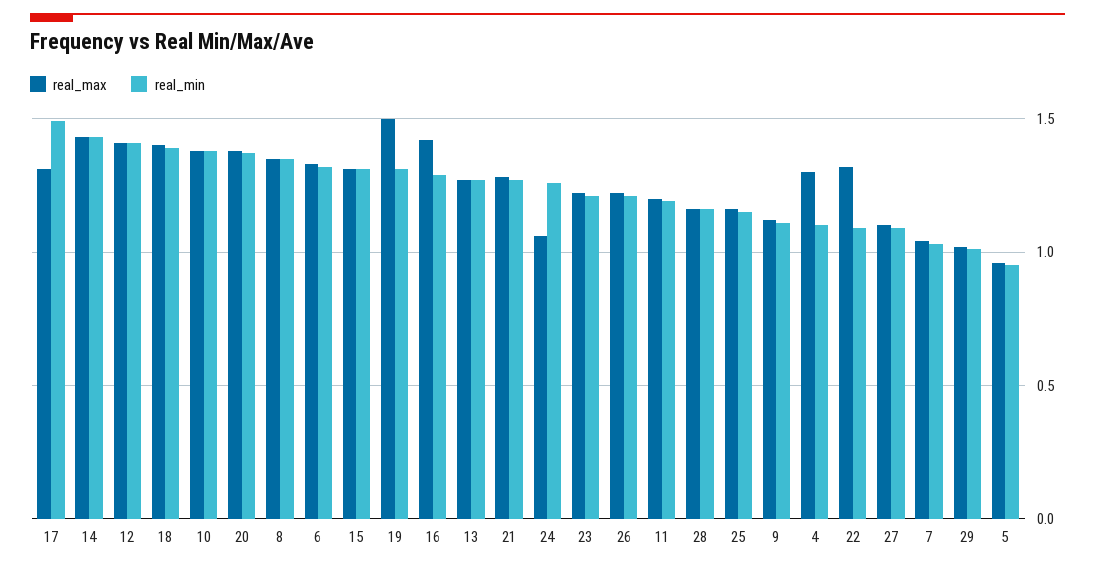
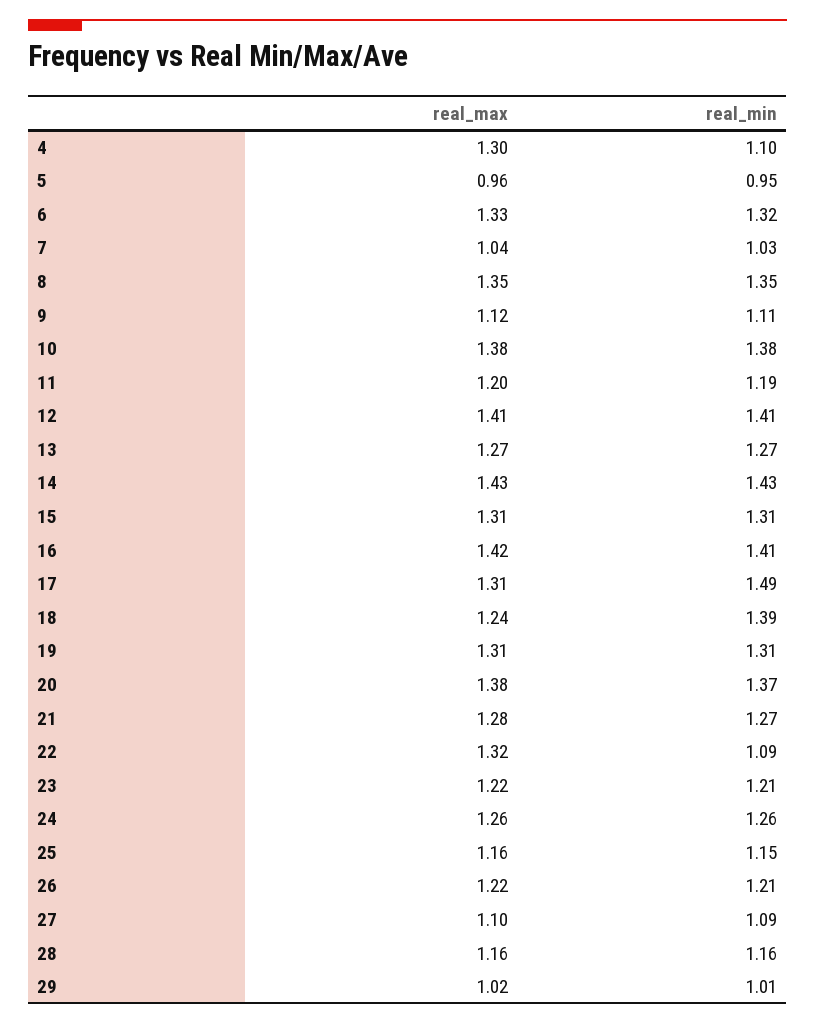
  {
    "real_max": {
      "17": 1.31,
      "14": 1.43,
      "12": 1.41,
-     "18": 1.4,
+     "18": 1.24,
      "10": 1.38,
      "20": 1.38,
      "8": 1.35,
      "6": 1.33,
      "15": 1.31,
-     "19": 1.5,
+     "19": 1.31,
      "16": 1.42,
      "13": 1.27,
      "21": 1.28,
-     "24": 1.05,
+     "24": 1.26,
      "23": 1.22,
      "26": 1.22,
      "11": 1.2,
      "28": 1.16,
      "25": 1.16,
      "9": 1.12,
      "4": 1.3,
      "22": 1.32,
      "27": 1.1,
      "7": 1.04,
      "29": 1.02,
      "5": 0.96
    },
    "real_min": {
      "17": 1.49,
      "14": 1.43,
      "12": 1.41,
      "18": 1.39,
      "10": 1.38,
      "20": 1.37,
      "8": 1.35,
      "6": 1.32,
      "15": 1.31,
      "19": 1.31,
-     "16": 1.3,
+     "16": 1.41,
      "13": 1.27,
      "21": 1.27,
      "24": 1.26,
      "23": 1.21,
      "26": 1.21,
      "11": 1.19,
      "28": 1.16,
      "25": 1.15,
      "9": 1.11,
      "4": 1.1,
      "22": 1.09,
      "27": 1.09,
      "7": 1.03,
      "29": 1.01,
      "5": 0.95
    }
  }

